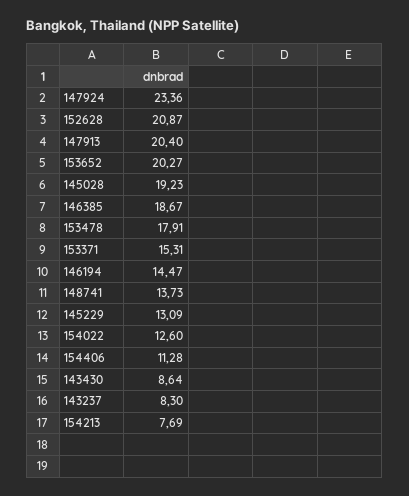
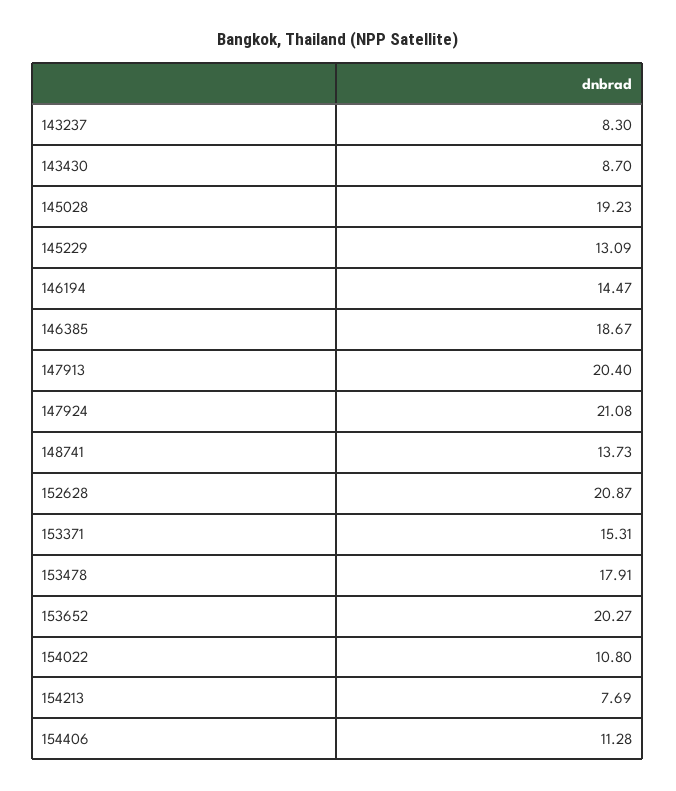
  {
-   "147924": 23.36,
+   "147924": 21.08,
    "152628": 20.87,
    "147913": 20.4,
    "153652": 20.27,
    "145028": 19.23,
    "146385": 18.67,
    "153478": 17.91,
    "153371": 15.31,
    "146194": 14.47,
    "148741": 13.73,
    "145229": 13.09,
-   "154022": 12.6,
+   "154022": 10.8,
    "154406": 11.28,
-   "143430": 8.64,
+   "143430": 8.7,
    "143237": 8.3,
    "154213": 7.69
  }

